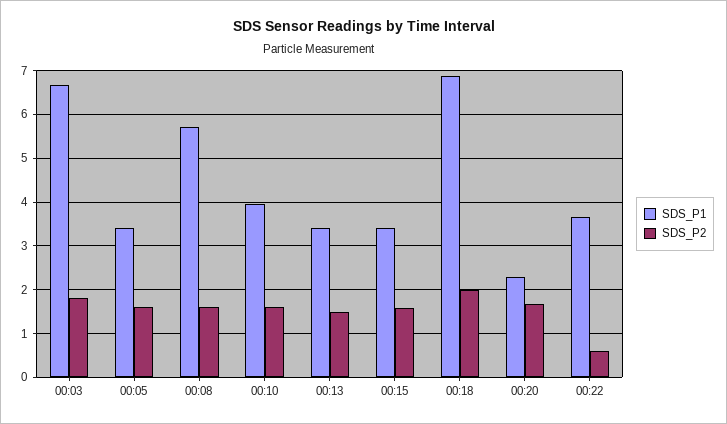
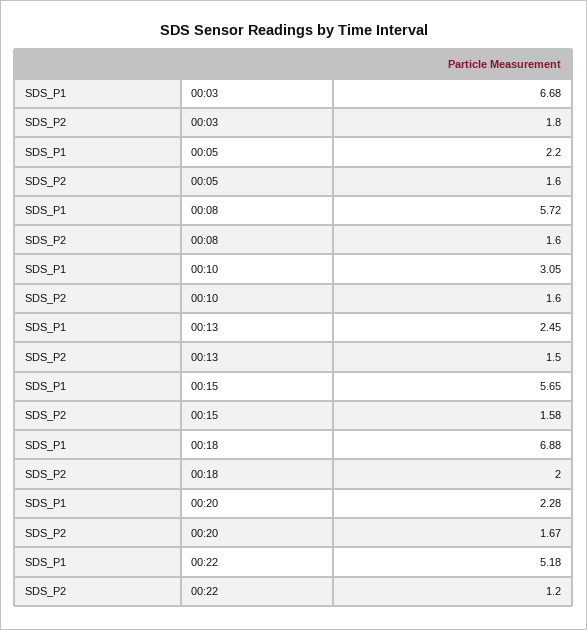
  {
    "SDS_P1": {
      "00:03": 6.68,
-     "00:05": 3.4,
+     "00:05": 2.2,
      "00:08": 5.72,
-     "00:10": 4,
+     "00:10": 3.05,
-     "00:13": 3.4,
+     "00:13": 2.45,
-     "00:15": 3.4,
+     "00:15": 5.65,
      "00:18": 6.88,
      "00:20": 2.28,
-     "00:22": 3.6
+     "00:22": 5.18
    },
    "SDS_P2": {
      "00:03": 1.8,
      "00:05": 1.6,
      "00:08": 1.6,
      "00:10": 1.6,
      "00:13": 1.5,
      "00:15": 1.58,
      "00:18": 2,
      "00:20": 1.67,
-     "00:22": 0.6
+     "00:22": 1.2
    }
  }

